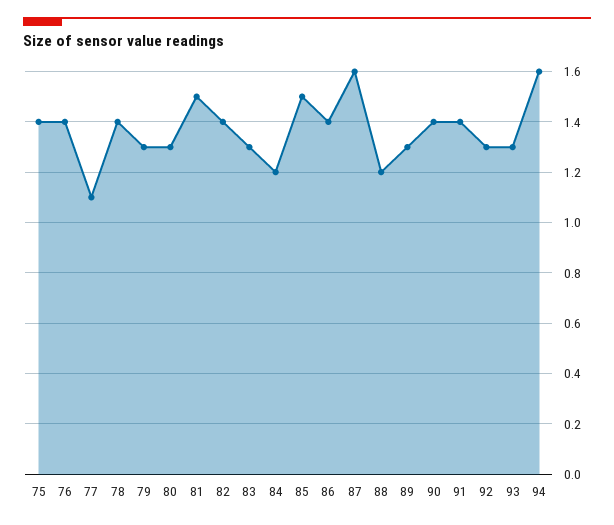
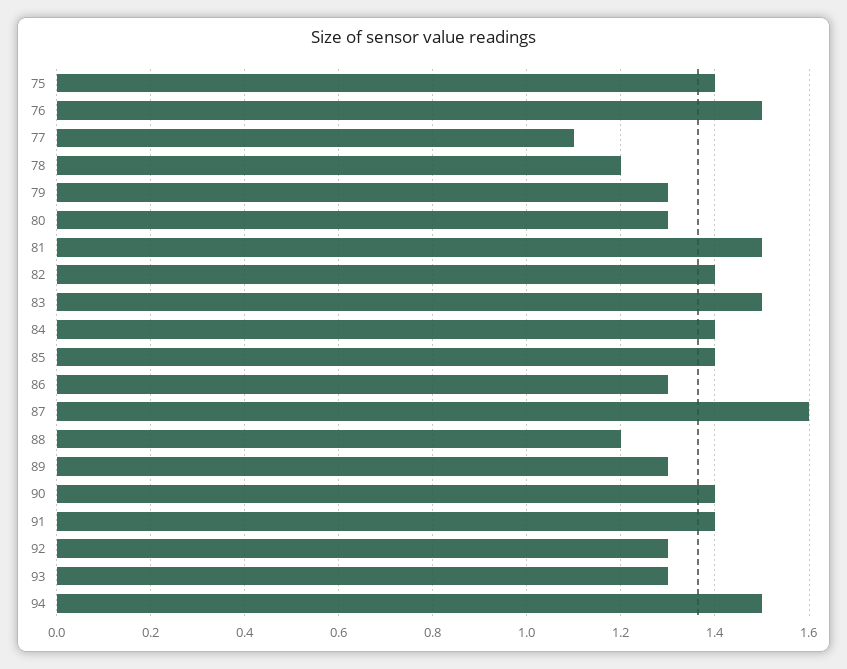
  {
    "75": 1.4,
-   "76": 1.4,
+   "76": 1.5,
    "77": 1.1,
-   "78": 1.4,
+   "78": 1.2,
    "79": 1.3,
    "80": 1.3,
    "81": 1.5,
    "82": 1.4,
-   "83": 1.3,
+   "83": 1.5,
-   "84": 1.2,
+   "84": 1.4,
-   "85": 1.5,
+   "85": 1.4,
-   "86": 1.4,
+   "86": 1.3,
    "87": 1.6,
    "88": 1.2,
    "89": 1.3,
    "90": 1.4,
    "91": 1.4,
    "92": 1.3,
    "93": 1.3,
-   "94": 1.6
+   "94": 1.5
  }

